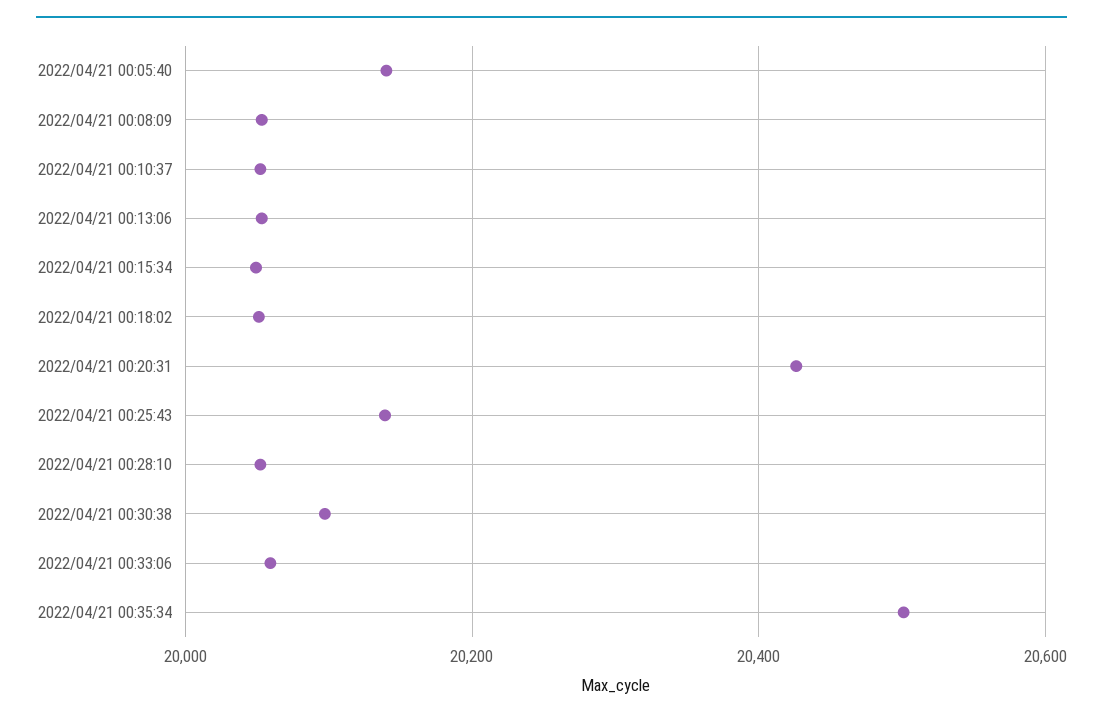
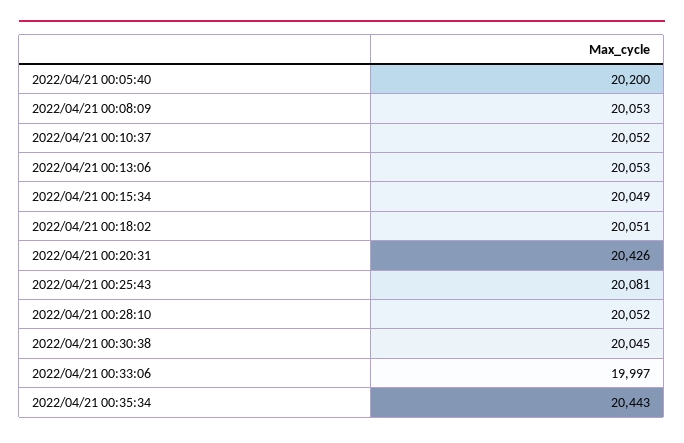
  {
-   "2022/04/21 00:05:40": 20140,
+   "2022/04/21 00:05:40": 20200,
    "2022/04/21 00:08:09": 20053,
    "2022/04/21 00:10:37": 20052,
    "2022/04/21 00:13:06": 20053,
    "2022/04/21 00:15:34": 20049,
    "2022/04/21 00:18:02": 20051,
    "2022/04/21 00:20:31": 20426,
-   "2022/04/21 00:25:43": 20140,
+   "2022/04/21 00:25:43": 20081,
    "2022/04/21 00:28:10": 20052,
-   "2022/04/21 00:30:38": 20100,
+   "2022/04/21 00:30:38": 20045,
-   "2022/04/21 00:33:06": 20060,
+   "2022/04/21 00:33:06": 19997,
-   "2022/04/21 00:35:34": 20500
+   "2022/04/21 00:35:34": 20443
  }

